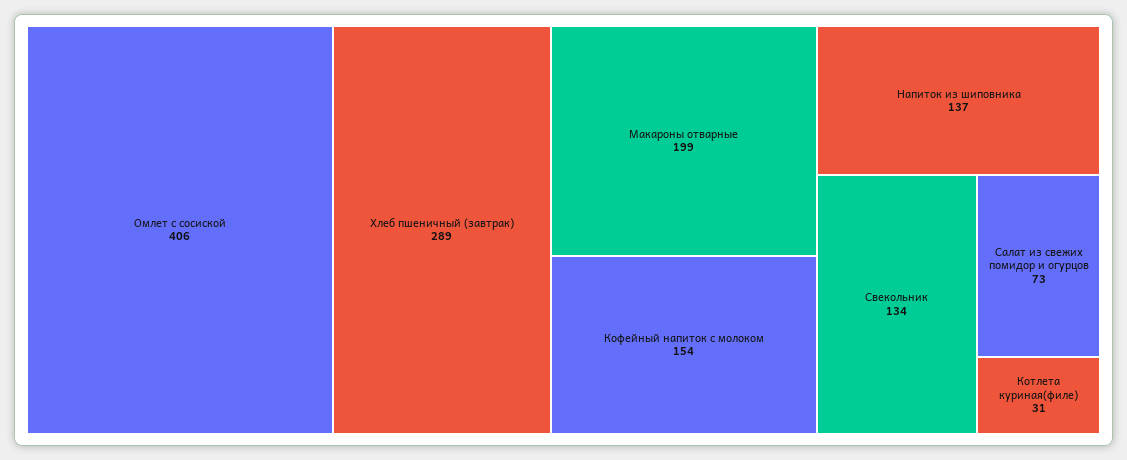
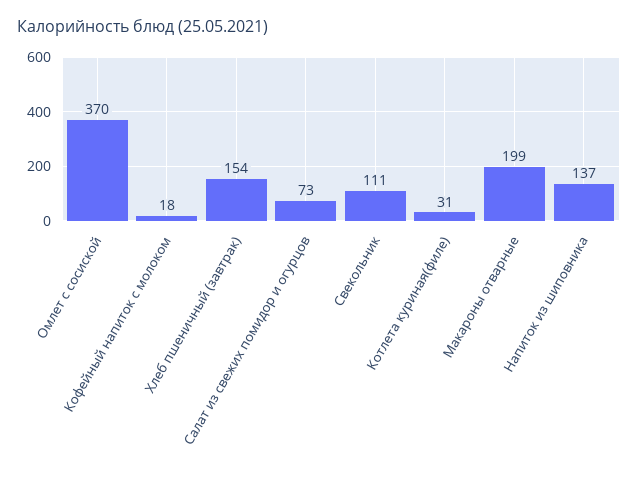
  {
-   "Омлет с сосиской": 406,
+   "Омлет с сосиской": 370,
-   "Хлеб пшеничный (завтрак)": 289,
+   "Хлеб пшеничный (завтрак)": 154,
    "Макароны отварные": 199,
-   "Кофейный напиток с молоком": 154,
+   "Кофейный напиток с молоком": 18,
    "Напиток из шиповника": 137,
-   "Свекольник": 134,
+   "Свекольник": 111,
    "Салат из свежих помидор и огурцов": 73,
    "Котлета куриная(филе)": 31
  }

